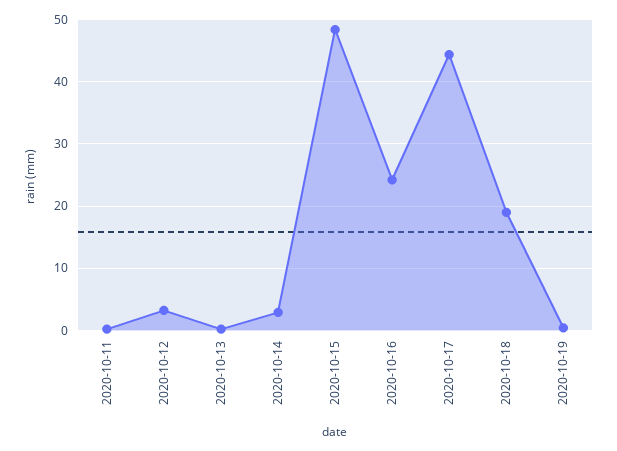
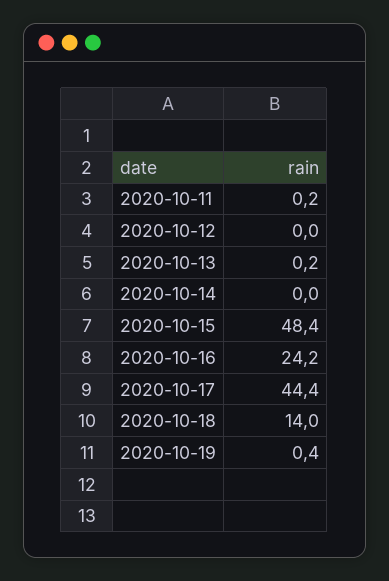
  {
    "2020-10-11": 0.2,
-   "2020-10-12": 3,
+   "2020-10-12": 0,
    "2020-10-13": 0.2,
-   "2020-10-14": 3,
+   "2020-10-14": 0,
    "2020-10-15": 48.4,
    "2020-10-16": 24.2,
    "2020-10-17": 44.4,
-   "2020-10-18": 19,
+   "2020-10-18": 14,
    "2020-10-19": 0.4
  }

